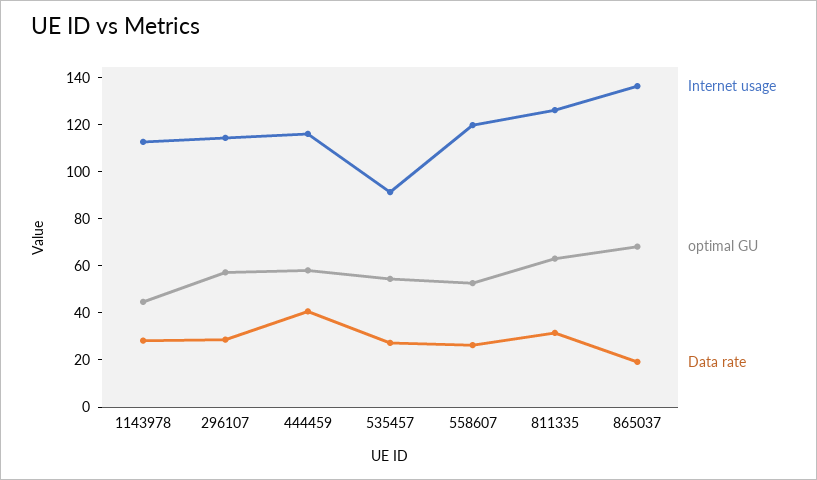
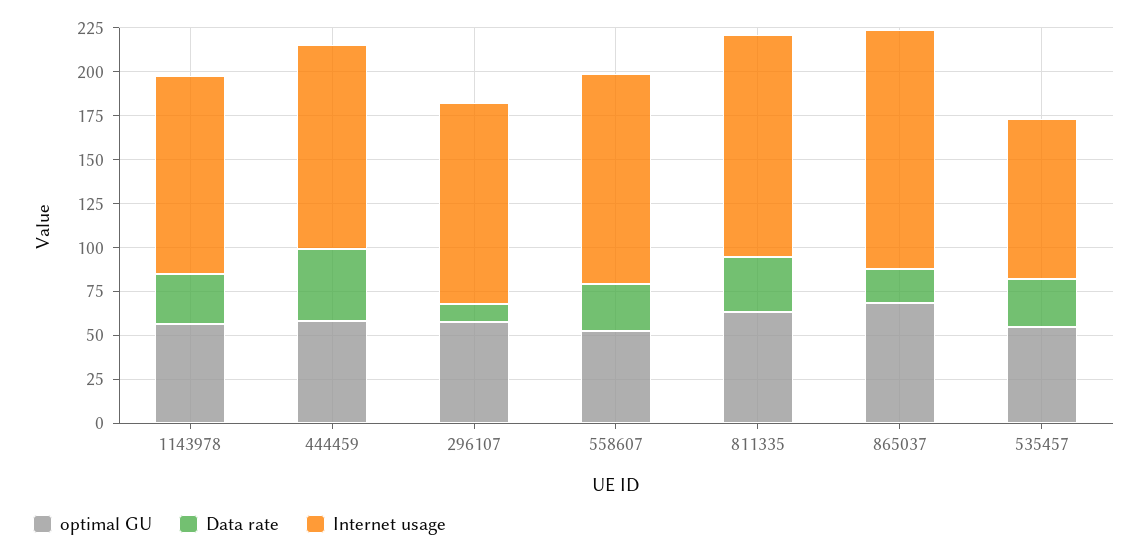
  {
    "Internet usage": {
      "1143978": 115,
      "296107": 115,
      "444459": 115,
      "535457": 90,
      "558607": 120,
      "811335": 125,
      "865037": 135
    },
    "optimal GU": {
-     "1143978": 45,
+     "1143978": 55,
      "296107": 55,
      "444459": 60,
      "535457": 55,
      "558607": 55,
      "811335": 65,
      "865037": 70
    },
    "Data rate": {
      "1143978": 30,
-     "296107": 30,
+     "296107": 10,
      "444459": 40,
      "535457": 25,
      "558607": 25,
      "811335": 30,
      "865037": 20
    }
  }

